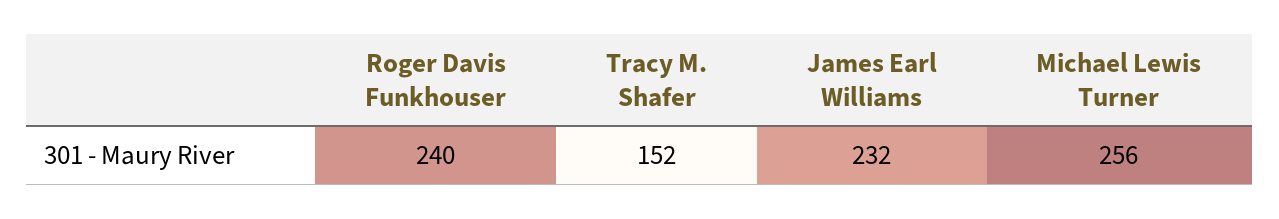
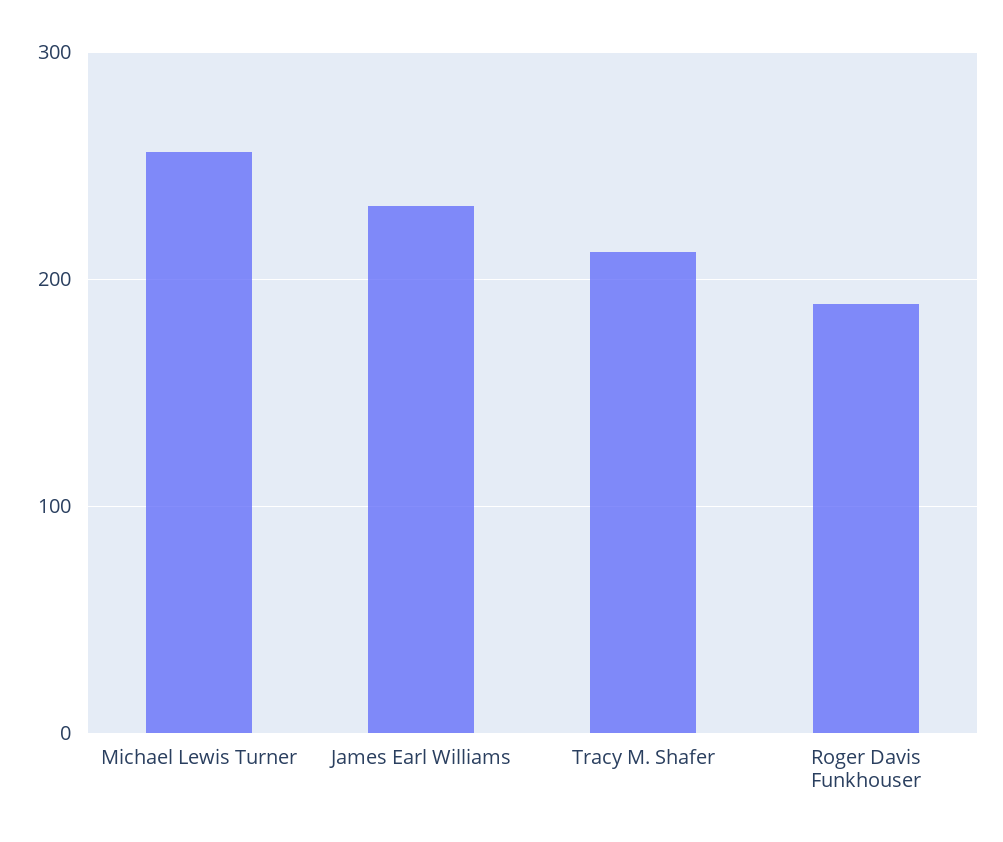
  {
-   "Roger Davis Funkhouser": 240,
+   "Roger Davis Funkhouser": 190,
-   "Tracy M. Shafer": 152,
+   "Tracy M. Shafer": 210,
    "James Earl Williams": 232,
    "Michael Lewis Turner": 256
  }

